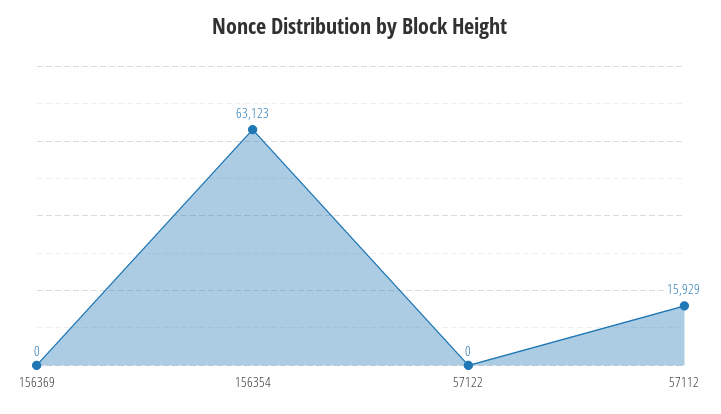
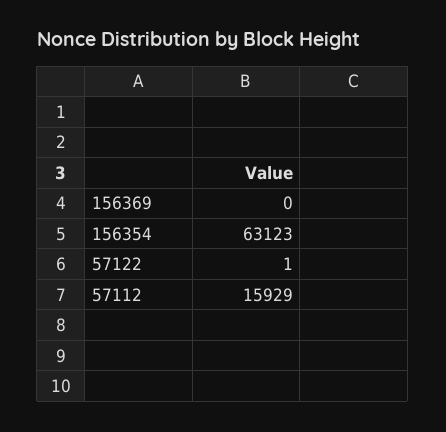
  {
    "156369": 0,
    "156354": 63123,
-   "57122": 0,
+   "57122": 1,
    "57112": 15929
  }

